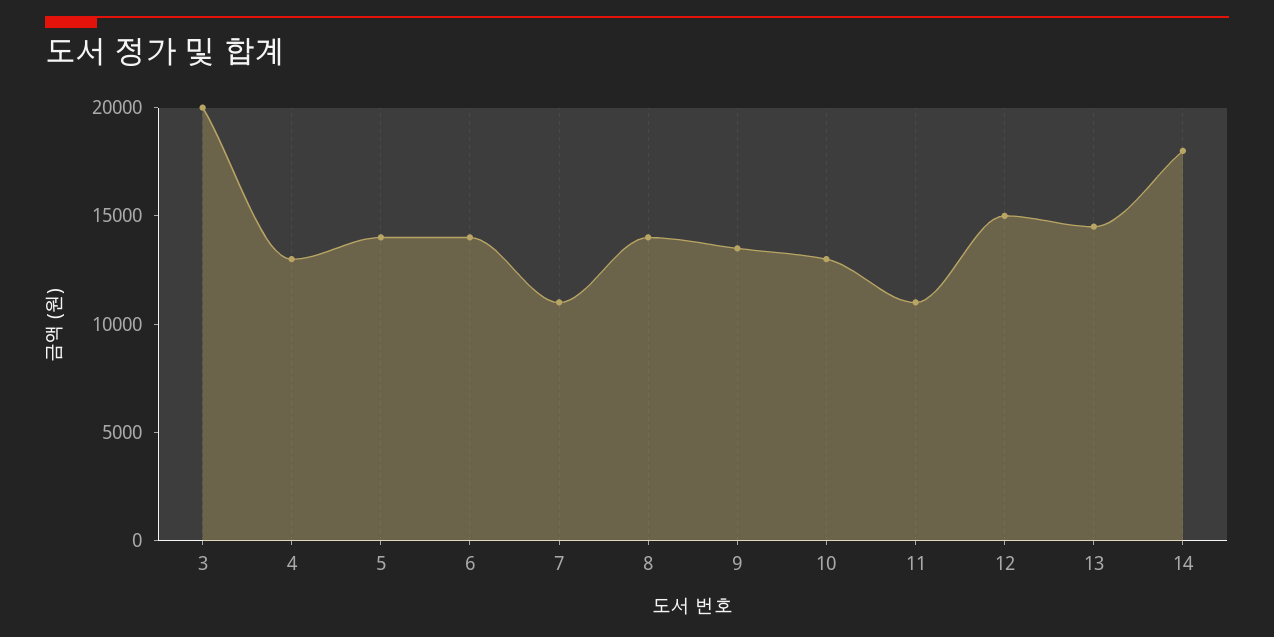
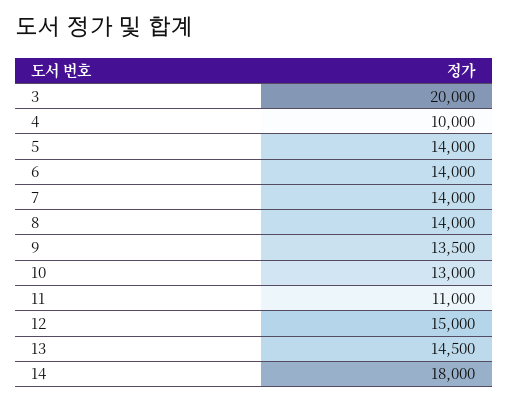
  {
    "3": 20000,
-   "4": 13000,
+   "4": 10000,
    "5": 14000,
    "6": 14000,
-   "7": 11000,
+   "7": 14000,
    "8": 14000,
    "9": 13500,
    "10": 13000,
    "11": 11000,
    "12": 15000,
    "13": 14500,
    "14": 18000
  }

